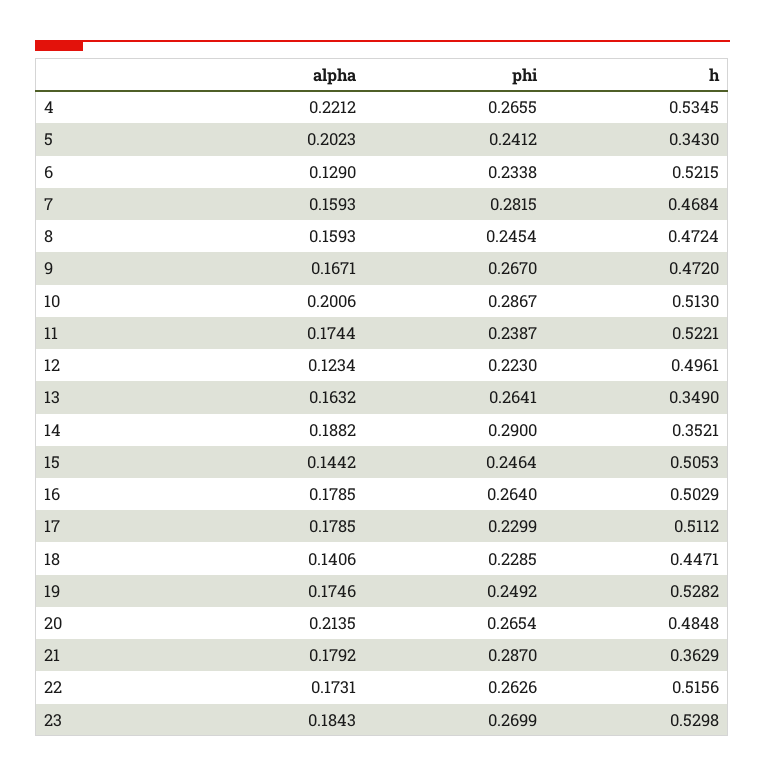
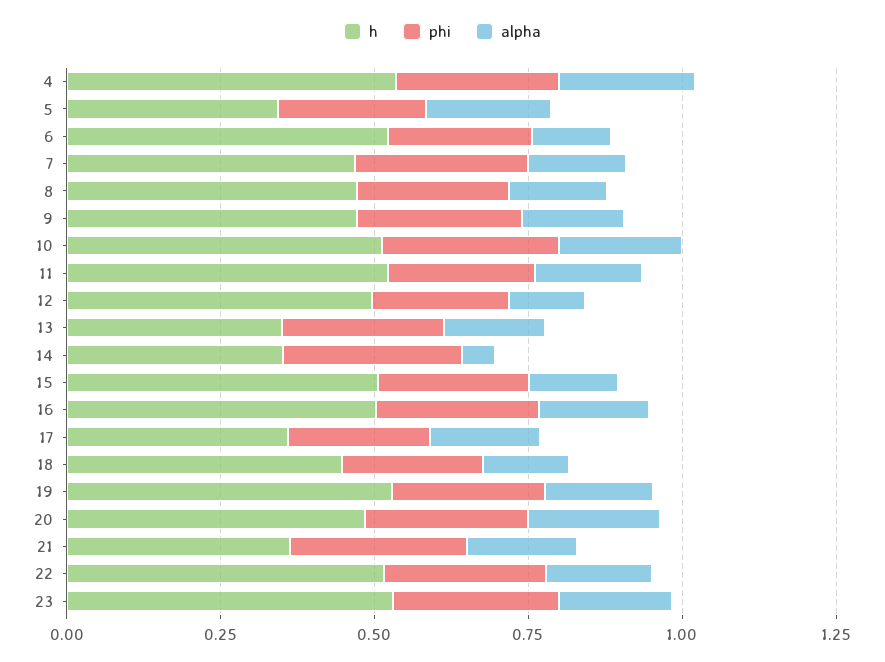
  {
    "alpha": {
      "4": 0.2212,
      "5": 0.2023,
      "6": 0.129,
      "7": 0.1593,
      "8": 0.1593,
      "9": 0.1671,
      "10": 0.2006,
      "11": 0.1744,
      "12": 0.1234,
      "13": 0.1632,
-     "14": 0.1882,
+     "14": 0.05,
      "15": 0.1442,
      "16": 0.1785,
      "17": 0.1785,
      "18": 0.1406,
      "19": 0.1746,
      "20": 0.2135,
      "21": 0.1792,
      "22": 0.1731,
      "23": 0.1843
    },
    "phi": {
      "4": 0.2655,
      "5": 0.2412,
      "6": 0.2338,
      "7": 0.2815,
      "8": 0.2454,
      "9": 0.267,
      "10": 0.2867,
      "11": 0.2387,
      "12": 0.223,
      "13": 0.2641,
      "14": 0.29,
      "15": 0.2464,
      "16": 0.264,
      "17": 0.2299,
      "18": 0.2285,
      "19": 0.2492,
      "20": 0.2654,
      "21": 0.287,
      "22": 0.2626,
      "23": 0.2699
    },
    "h": {
      "4": 0.5345,
      "5": 0.343,
      "6": 0.5215,
      "7": 0.4684,
      "8": 0.4724,
      "9": 0.472,
      "10": 0.513,
      "11": 0.5221,
      "12": 0.4961,
      "13": 0.349,
      "14": 0.3521,
      "15": 0.5053,
      "16": 0.5029,
-     "17": 0.5112,
+     "17": 0.35,
      "18": 0.4471,
      "19": 0.5282,
      "20": 0.4848,
      "21": 0.3629,
      "22": 0.5156,
      "23": 0.5298
    }
  }

